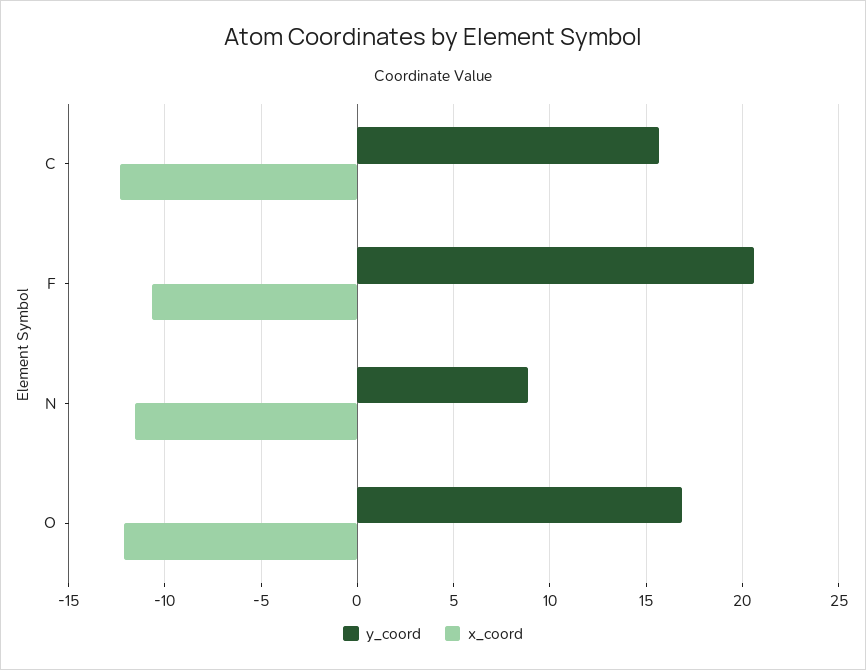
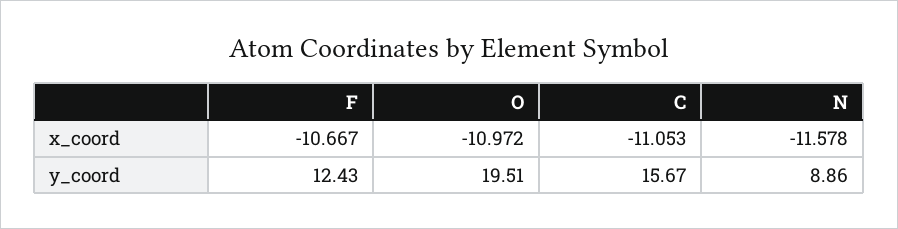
  {
    "y_coord": {
      "C": 15.67,
-     "F": 20.5,
+     "F": 12.43,
      "N": 8.86,
-     "O": 17
+     "O": 19.51
    },
    "x_coord": {
-     "C": -12.5,
+     "C": -11.053,
      "F": -10.667,
      "N": -11.578,
-     "O": -12
+     "O": -10.972
    }
  }

